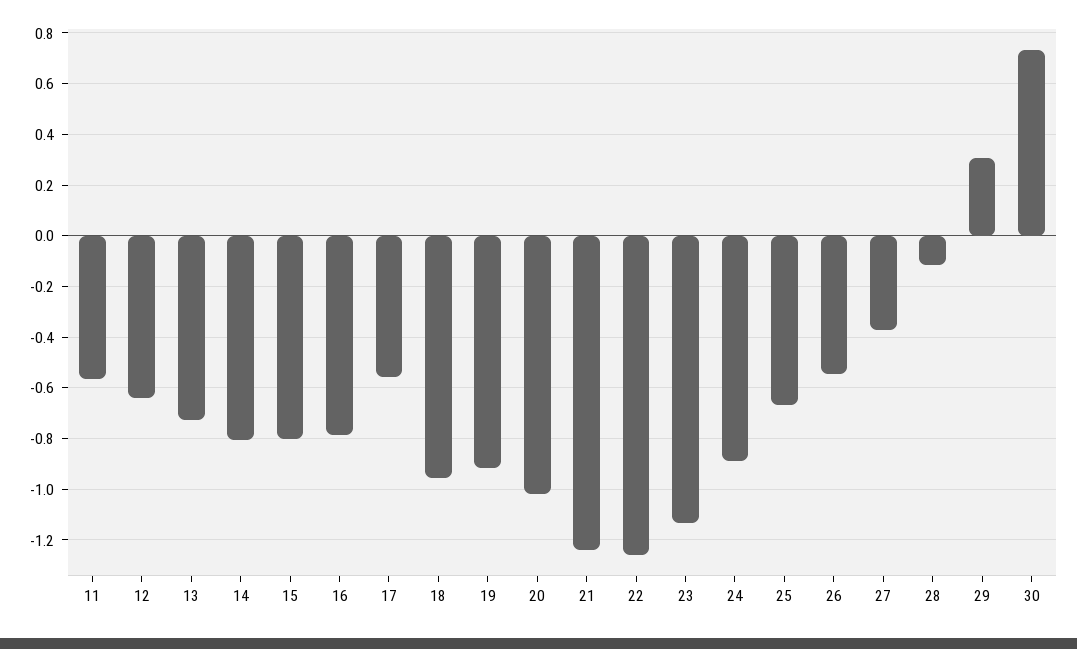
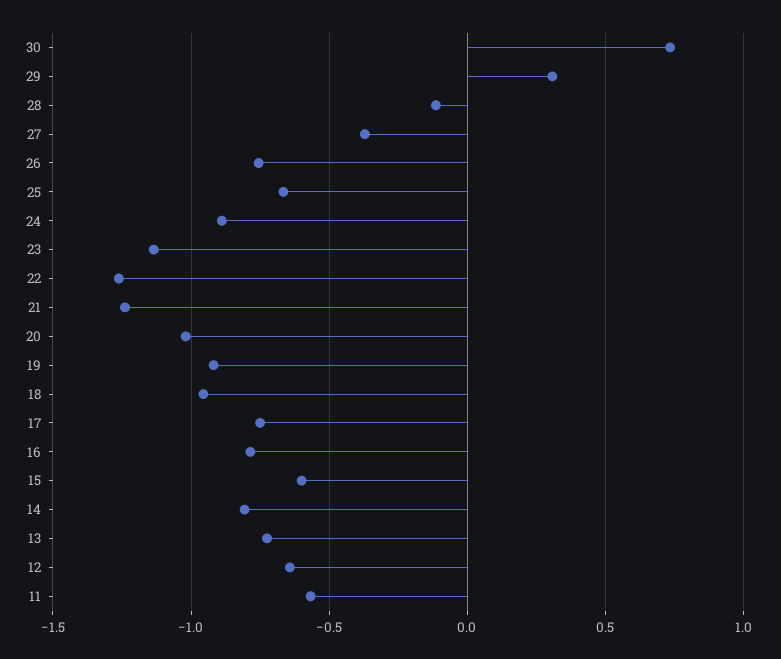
  {
    "11": -0.575,
    "12": -0.65,
    "13": -0.725,
    "14": -0.8,
-   "15": -0.8,
+   "15": -0.6,
    "16": -0.775,
-   "17": -0.55,
+   "17": -0.75,
    "18": -0.95,
    "19": -0.925,
    "20": -1.025,
    "21": -1.25,
    "22": -1.25,
    "23": -1.125,
    "24": -0.9,
    "25": -0.675,
-   "26": -0.55,
+   "26": -0.75,
    "27": -0.375,
    "28": -0.125,
    "29": 0.3,
    "30": 0.725
  }

